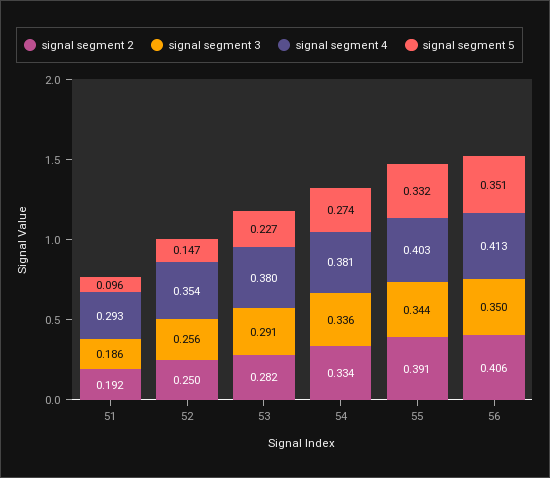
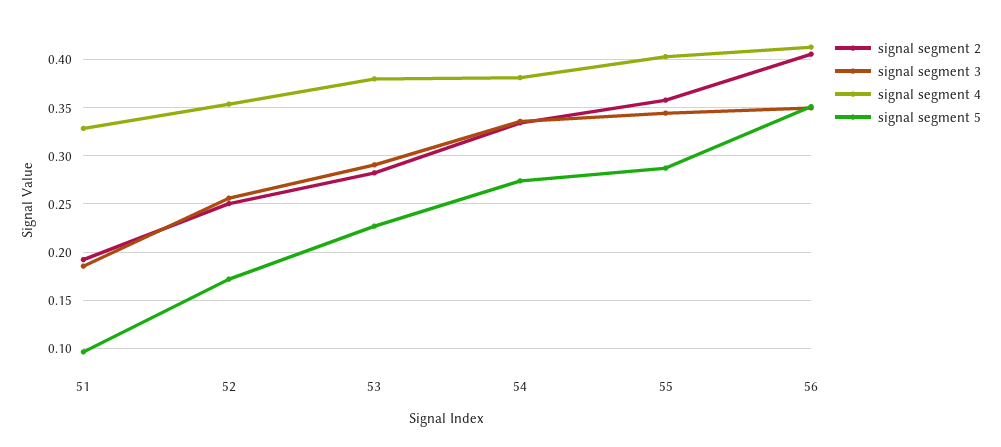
  {
    "signal segment 2": {
      "51": 0.192,
      "52": 0.25,
      "53": 0.282,
      "54": 0.334,
-     "55": 0.391,
+     "55": 0.36,
      "56": 0.406
    },
    "signal segment 3": {
      "51": 0.186,
      "52": 0.256,
      "53": 0.291,
      "54": 0.336,
      "55": 0.344,
      "56": 0.35
    },
    "signal segment 4": {
-     "51": 0.293,
+     "51": 0.33,
      "52": 0.354,
      "53": 0.38,
      "54": 0.381,
      "55": 0.403,
      "56": 0.413
    },
    "signal segment 5": {
      "51": 0.096,
-     "52": 0.147,
+     "52": 0.17,
      "53": 0.227,
      "54": 0.274,
-     "55": 0.332,
+     "55": 0.29,
      "56": 0.351
    }
  }

